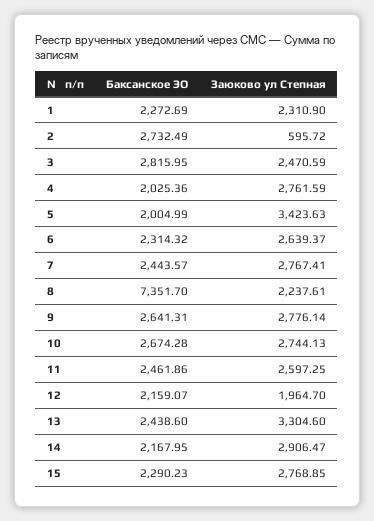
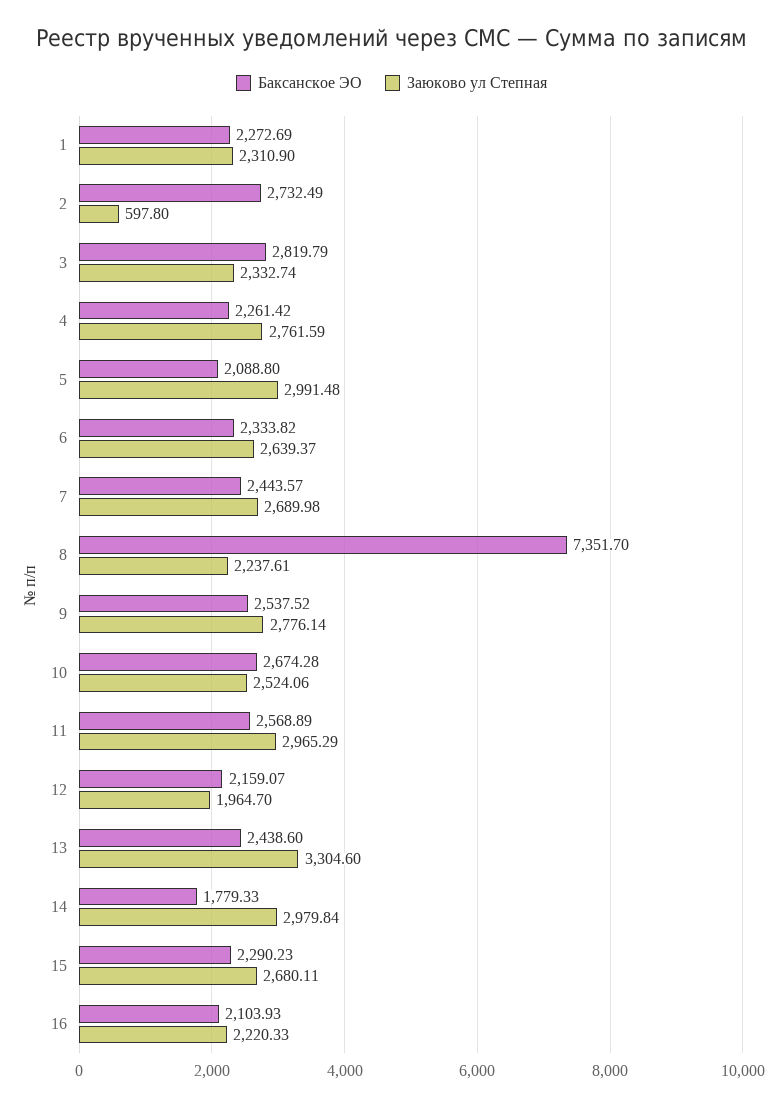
  {
    "Баксанское ЭО": {
      "1": 2272.69,
      "2": 2732.49,
-     "3": 2815.95,
+     "3": 2819.79,
-     "4": 2025.36,
+     "4": 2261.42,
-     "5": 2004.99,
+     "5": 2088.8,
-     "6": 2314.32,
+     "6": 2333.82,
      "7": 2443.57,
      "8": 7351.7,
-     "9": 2641.31,
+     "9": 2537.52,
      "10": 2674.28,
-     "11": 2461.86,
+     "11": 2568.89,
      "12": 2159.07,
      "13": 2438.6,
-     "14": 2167.95,
+     "14": 1779.33,
-     "15": 2290.23
+     "15": 2290.23,
+     "16": 2103.93
    },
    "Заюково ул Степная": {
      "1": 2310.9,
-     "2": 595.72,
+     "2": 597.8,
-     "3": 2470.59,
+     "3": 2332.74,
      "4": 2761.59,
-     "5": 3423.63,
+     "5": 2991.48,
      "6": 2639.37,
-     "7": 2767.41,
+     "7": 2689.98,
      "8": 2237.61,
      "9": 2776.14,
-     "10": 2744.13,
+     "10": 2524.06,
-     "11": 2597.25,
+     "11": 2965.29,
      "12": 1964.7,
      "13": 3304.6,
-     "14": 2906.47,
+     "14": 2979.84,
-     "15": 2768.85
+     "15": 2680.11,
+     "16": 2220.33
    }
  }

